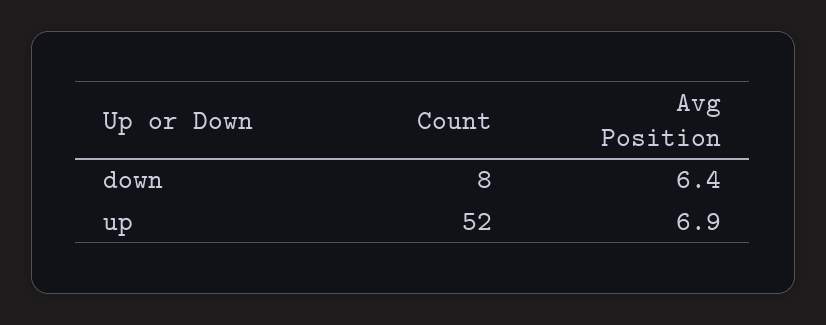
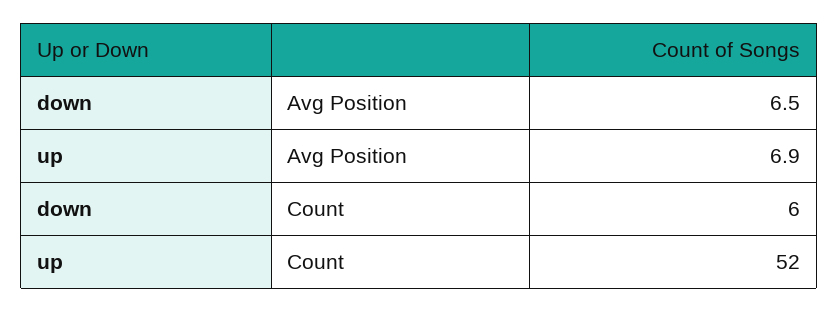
  {
    "Count": {
-     "down": 8,
+     "down": 6,
      "up": 52
    },
    "Avg Position": {
-     "down": 6.4,
+     "down": 6.5,
      "up": 6.9
    }
  }

